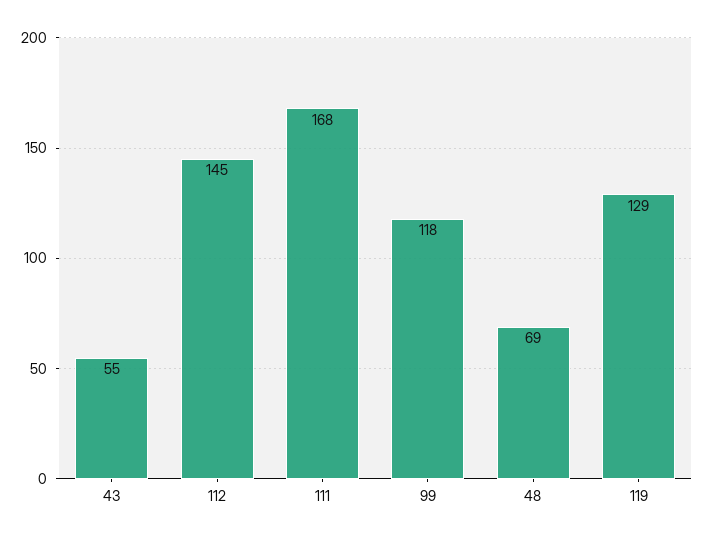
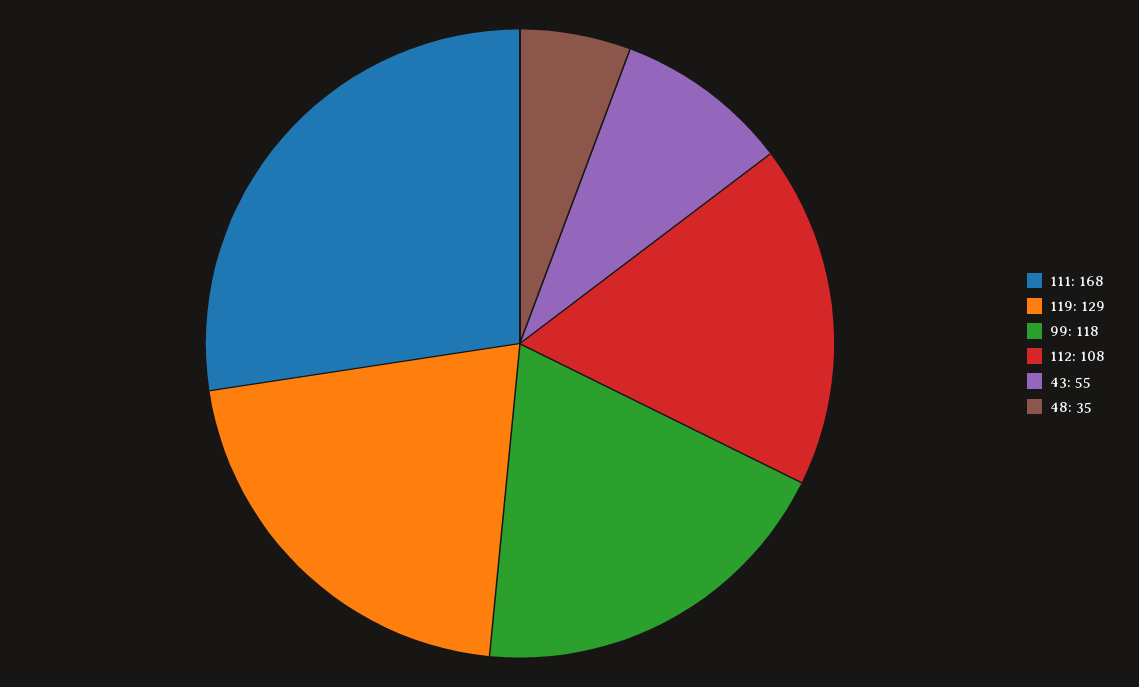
  {
    "43": 55,
-   "112": 145,
+   "112": 108,
    "111": 168,
    "99": 118,
-   "48": 69,
+   "48": 35,
    "119": 129
  }

